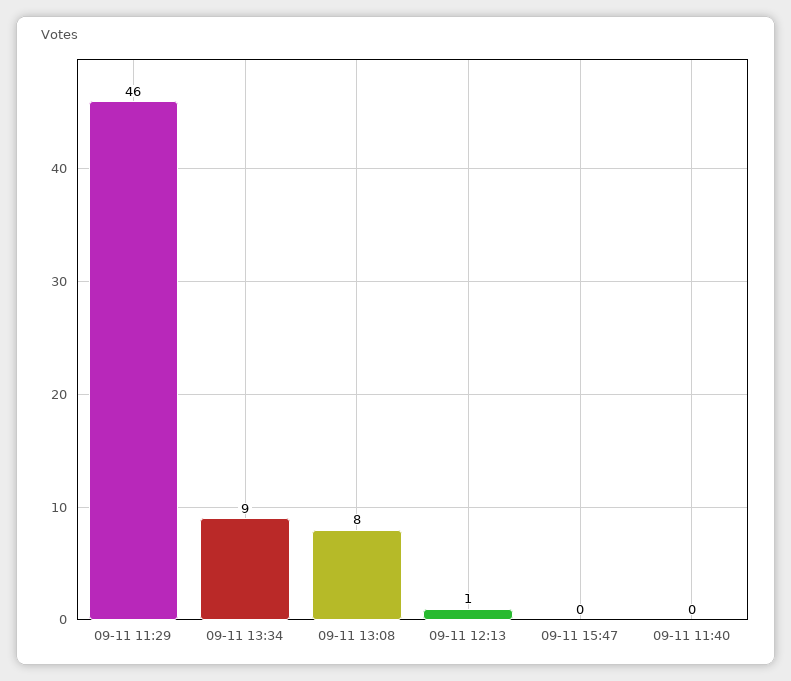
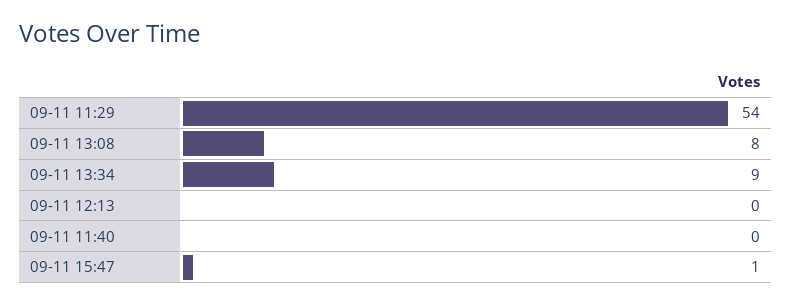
  {
-   "09-11 11:29": 46,
+   "09-11 11:29": 54,
    "09-11 13:34": 9,
    "09-11 13:08": 8,
-   "09-11 12:13": 1,
+   "09-11 12:13": 0,
-   "09-11 15:47": 0,
+   "09-11 15:47": 1,
    "09-11 11:40": 0
  }

